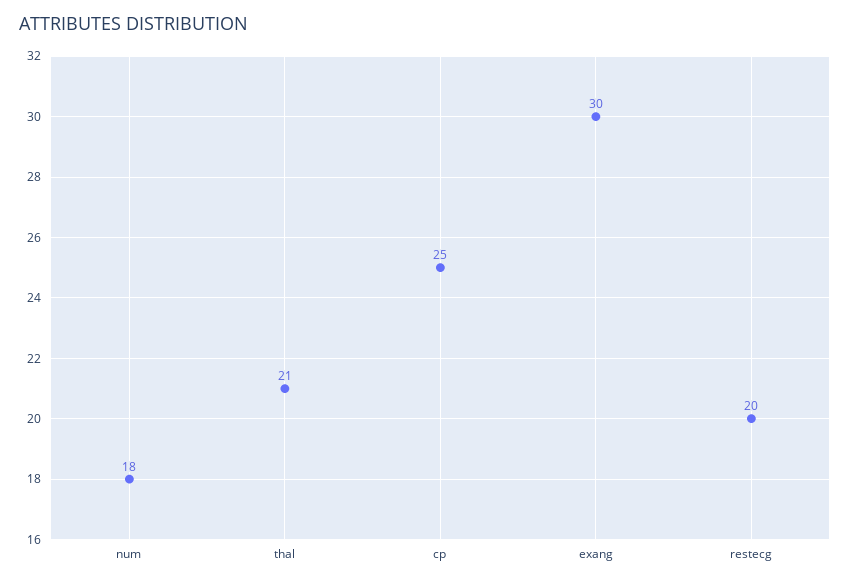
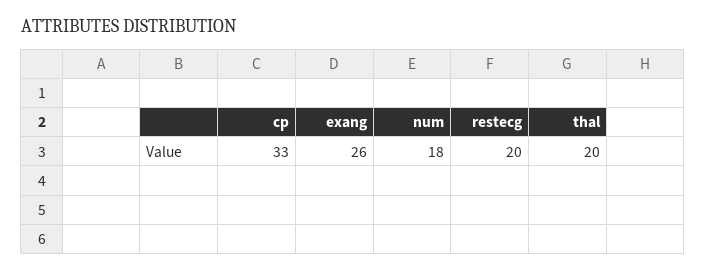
  {
    "num": 18,
-   "thal": 21,
+   "thal": 20,
-   "cp": 25,
+   "cp": 33,
-   "exang": 30,
+   "exang": 26,
    "restecg": 20
  }

